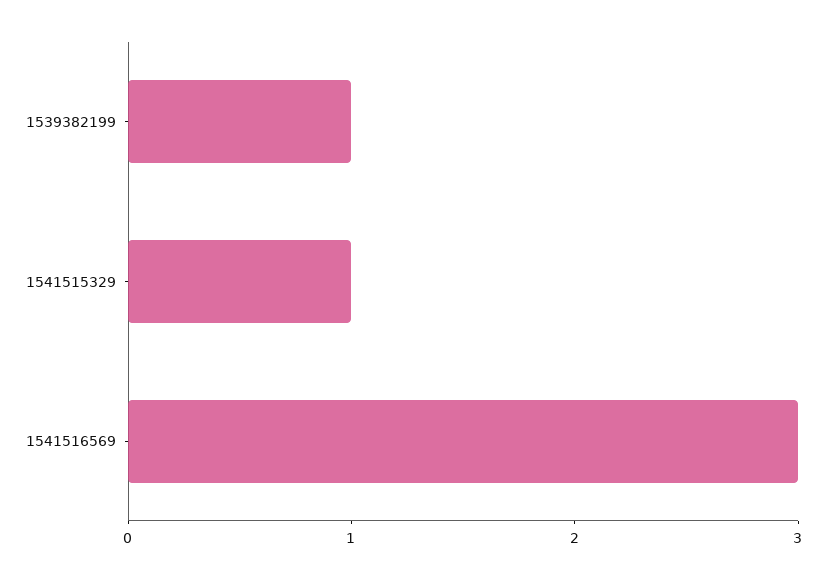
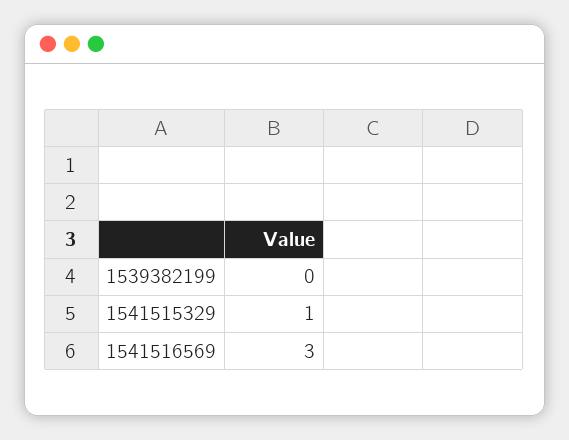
  {
-   "1539382199": 1,
+   "1539382199": 0,
    "1541515329": 1,
    "1541516569": 3
  }

